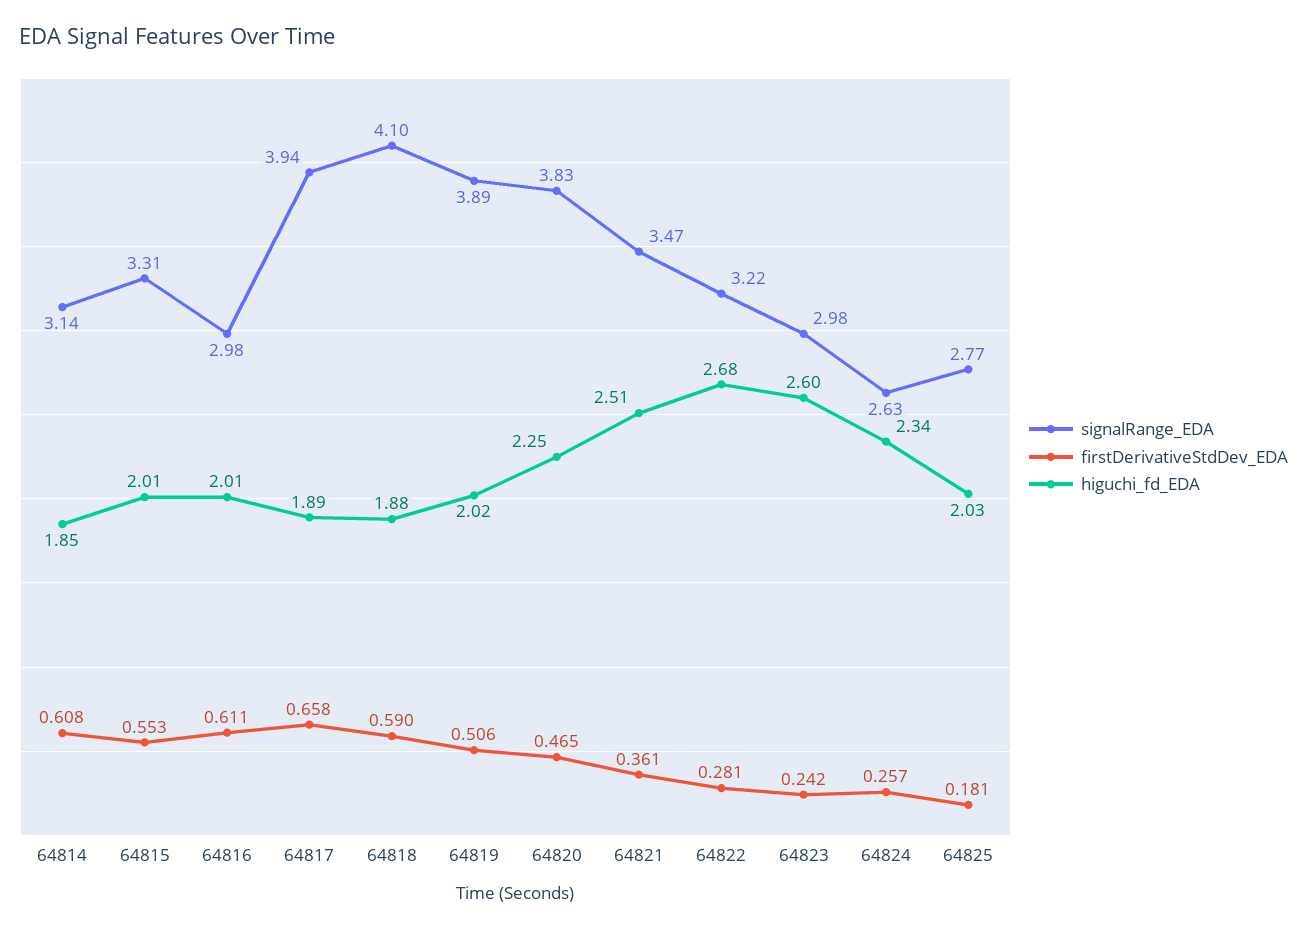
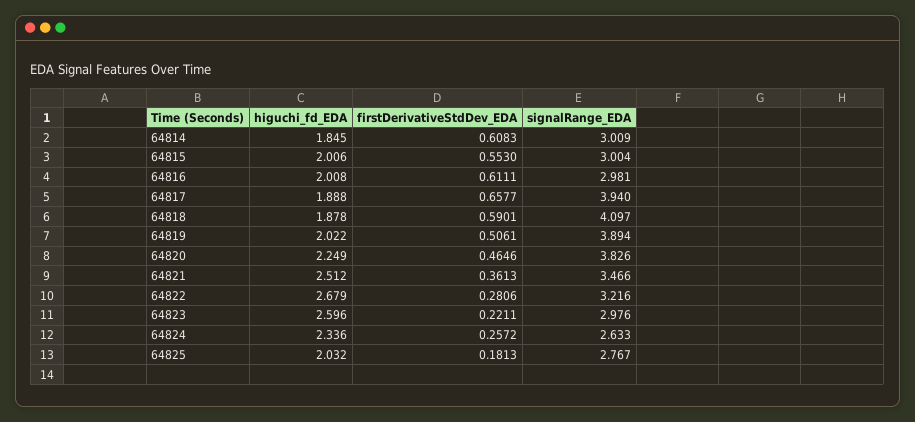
  {
    "signalRange_EDA": {
-     "64814": 3.14,
+     "64814": 3.009,
-     "64815": 3.31,
+     "64815": 3.004,
      "64816": 2.981,
      "64817": 3.94,
      "64818": 4.097,
      "64819": 3.894,
      "64820": 3.826,
      "64821": 3.466,
      "64822": 3.216,
      "64823": 2.976,
      "64824": 2.633,
      "64825": 2.767
    },
    "firstDerivativeStdDev_EDA": {
      "64814": 0.6083,
      "64815": 0.553,
      "64816": 0.6111,
      "64817": 0.6577,
      "64818": 0.5901,
      "64819": 0.5061,
      "64820": 0.4646,
      "64821": 0.3613,
      "64822": 0.2806,
-     "64823": 0.242,
+     "64823": 0.2211,
      "64824": 0.2572,
      "64825": 0.1813
    },
    "higuchi_fd_EDA": {
      "64814": 1.845,
      "64815": 2.006,
      "64816": 2.008,
      "64817": 1.888,
      "64818": 1.878,
      "64819": 2.022,
      "64820": 2.249,
      "64821": 2.512,
      "64822": 2.679,
      "64823": 2.596,
      "64824": 2.336,
      "64825": 2.032
    }
  }

